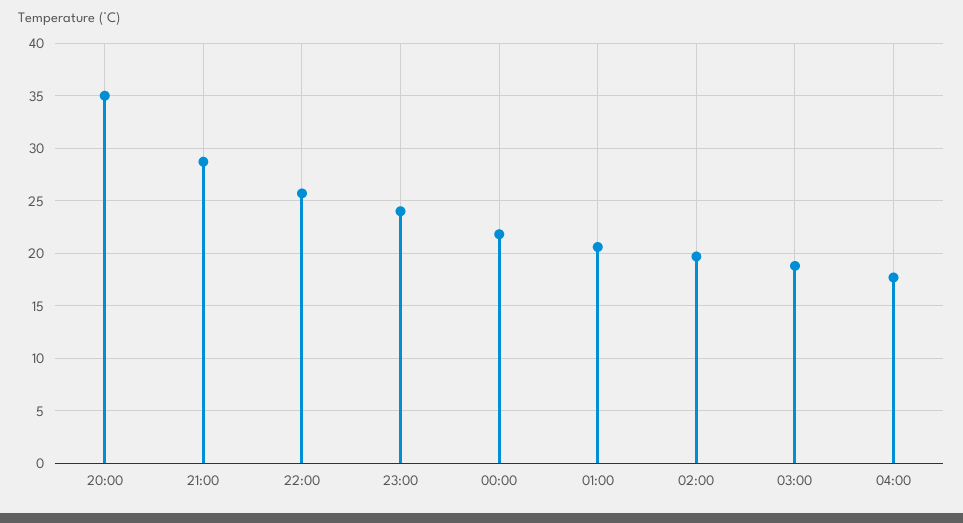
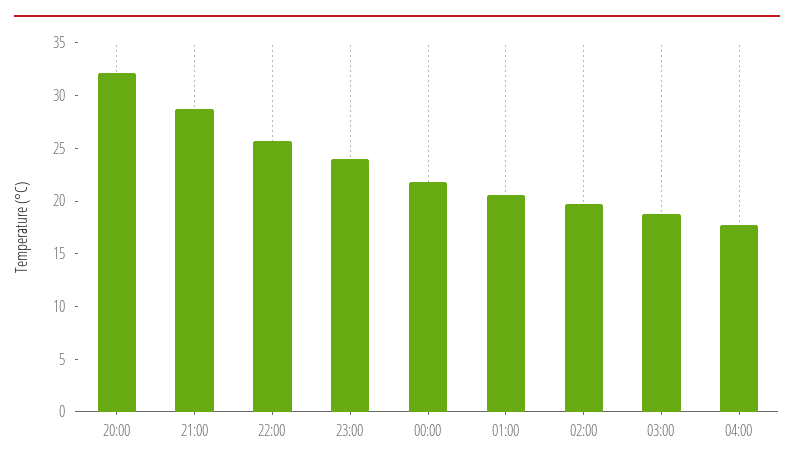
  {
-   "20:00": 35,
+   "20:00": 32,
    "21:00": 29,
    "22:00": 26,
    "23:00": 24,
    "00:00": 22,
    "01:00": 21,
    "02:00": 20,
    "03:00": 19,
    "04:00": 18
  }

